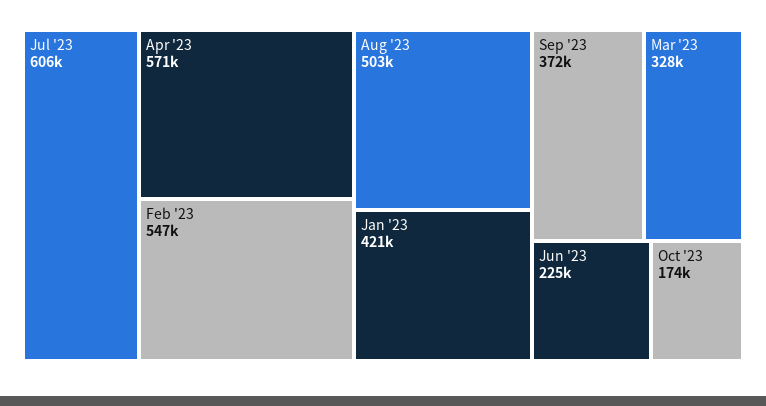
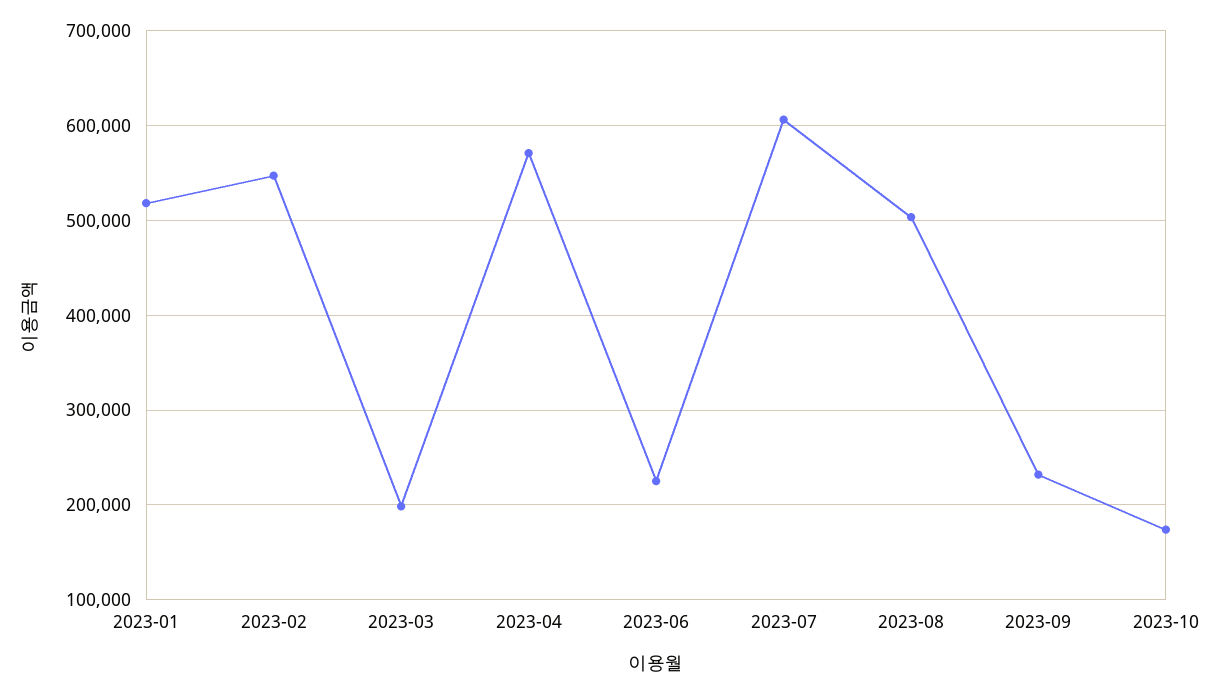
  {
    "Jul '23": 606000,
    "Apr '23": 571000,
    "Feb '23": 547000,
    "Aug '23": 503000,
-   "Jan '23": 421000,
+   "Jan '23": 520000,
-   "Sep '23": 372000,
+   "Sep '23": 230000,
-   "Mar '23": 328000,
+   "Mar '23": 200000,
    "Jun '23": 225000,
    "Oct '23": 174000
  }

